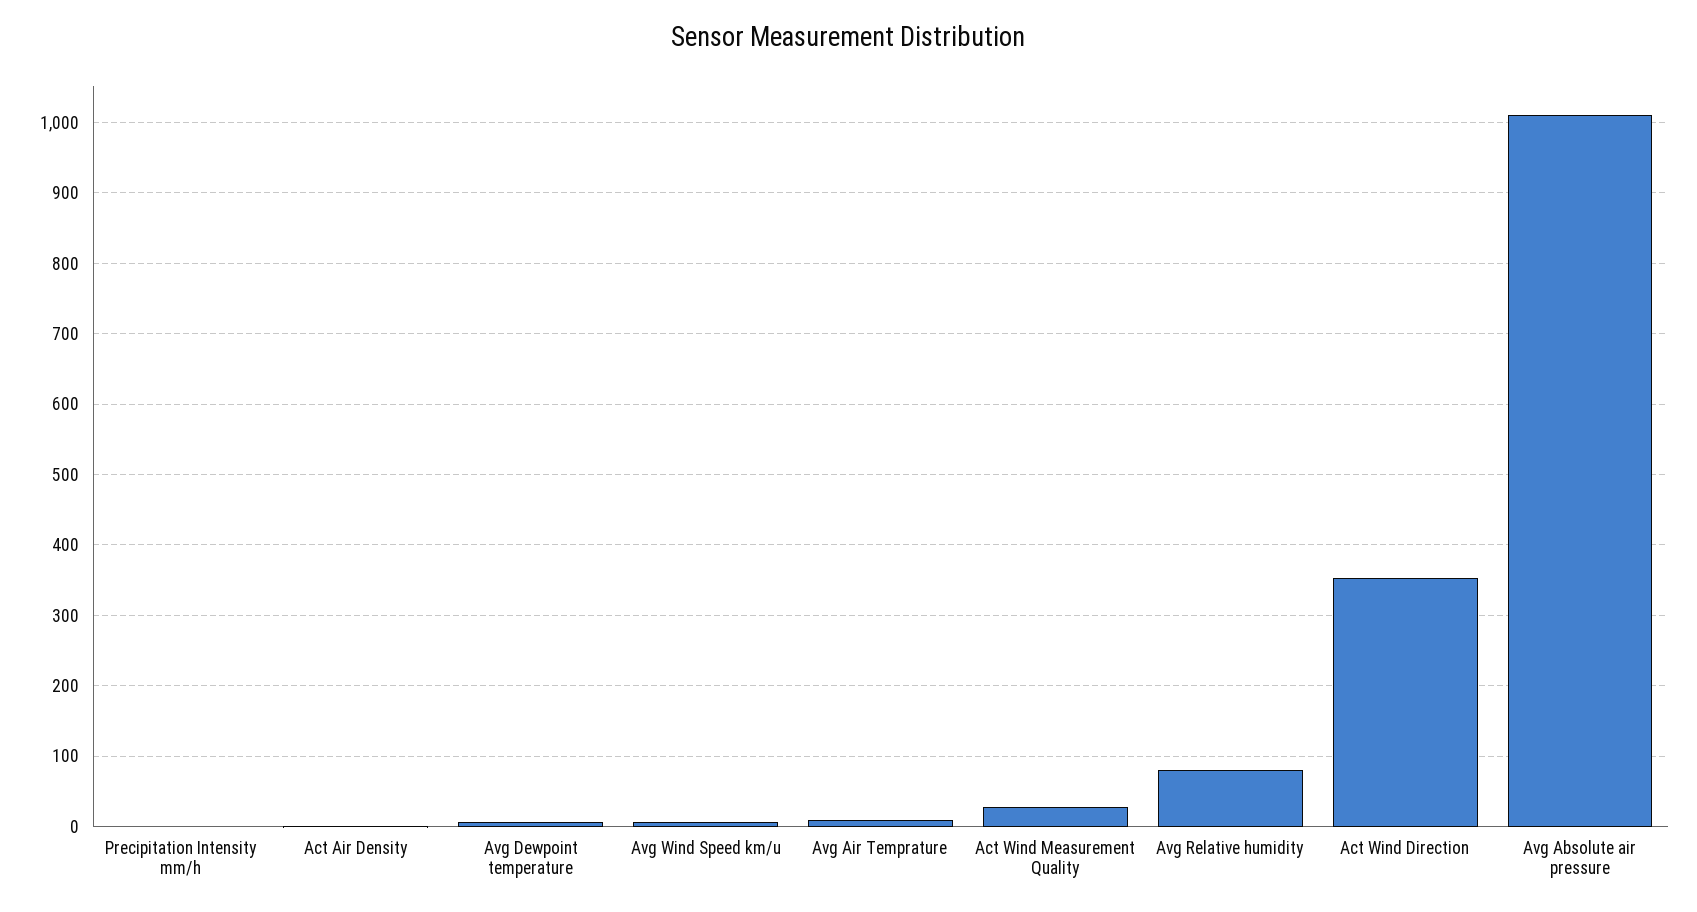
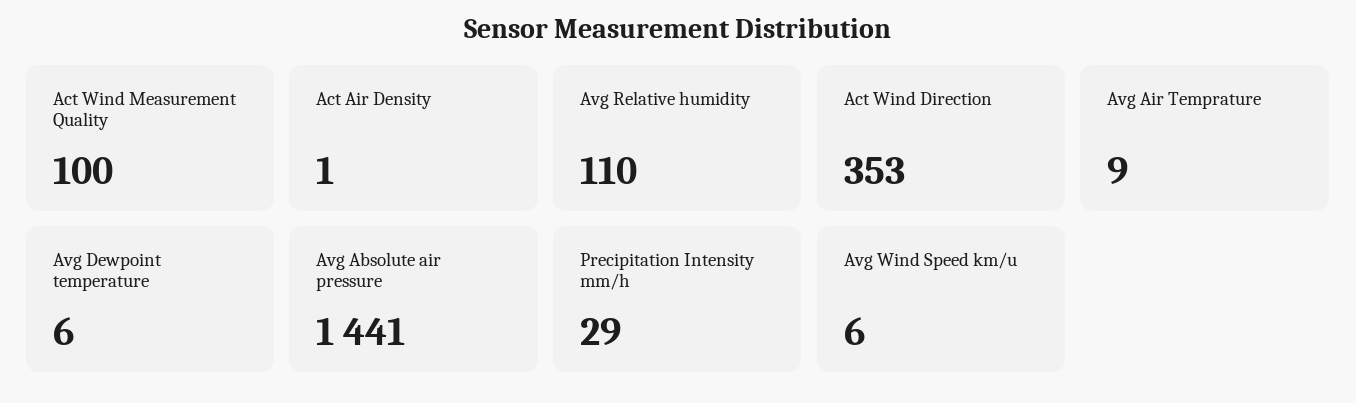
  {
-   "Precipitation Intensity mm/h": 0,
+   "Precipitation Intensity mm/h": 29,
    "Act Air Density": 1,
    "Avg Dewpoint temperature": 6,
    "Avg Wind Speed km/u": 6,
    "Avg Air Temprature": 9,
-   "Act Wind Measurement Quality": 30,
+   "Act Wind Measurement Quality": 100,
-   "Avg Relative humidity": 80,
+   "Avg Relative humidity": 110,
    "Act Wind Direction": 353,
-   "Avg Absolute air pressure": 1010
+   "Avg Absolute air pressure": 1441
  }

